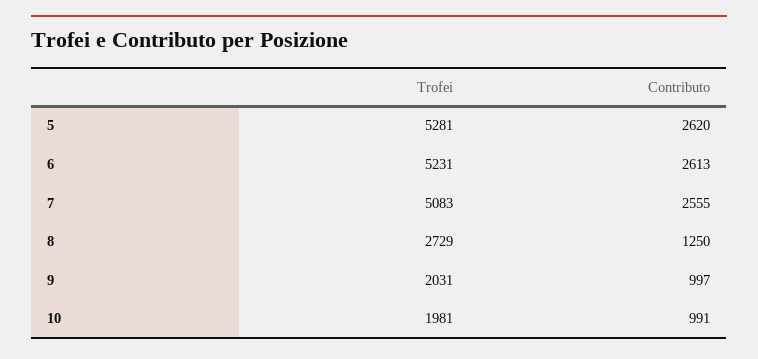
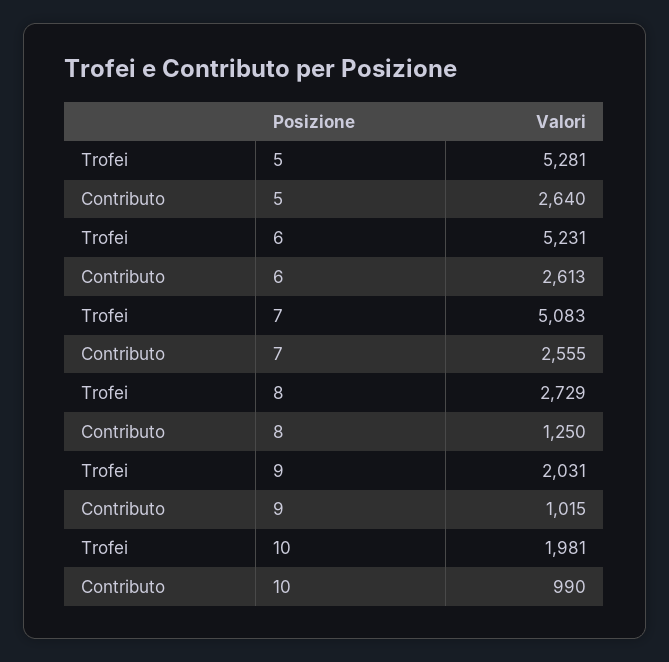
  {
    "Trofei": {
      "5": 5281,
      "6": 5231,
      "7": 5083,
      "8": 2729,
      "9": 2031,
      "10": 1981
    },
    "Contributo": {
-     "5": 2620,
+     "5": 2640,
      "6": 2613,
      "7": 2555,
      "8": 1250,
-     "9": 997,
+     "9": 1015,
-     "10": 991
+     "10": 990
    }
  }

